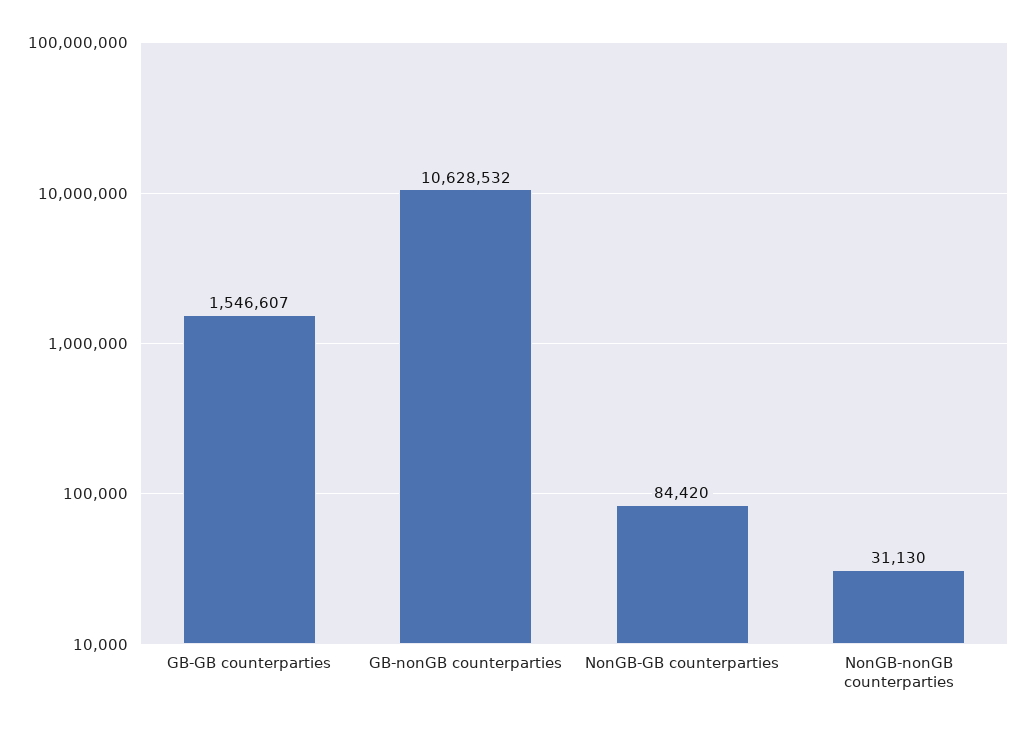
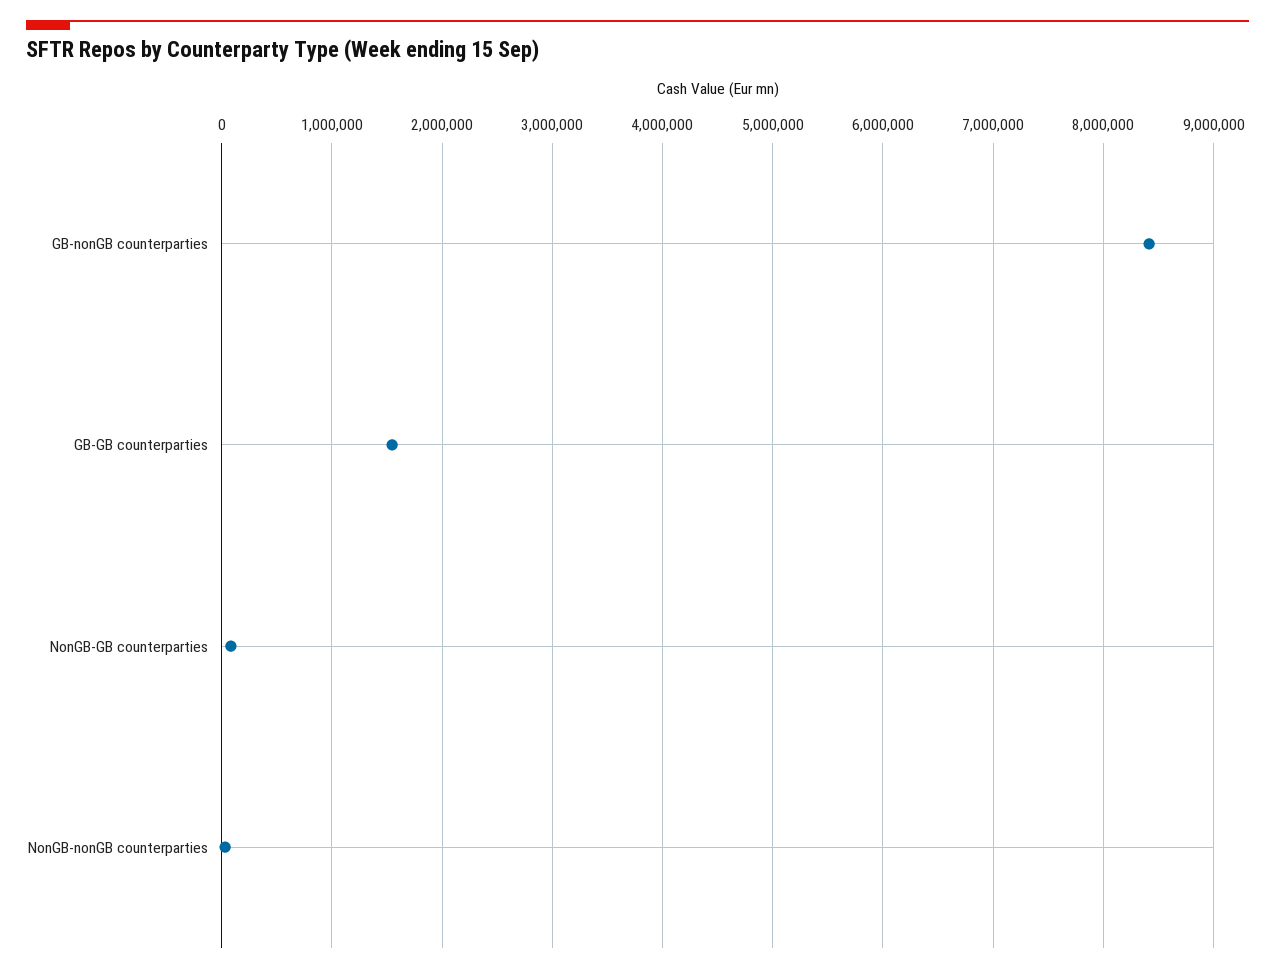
  {
    "GB-GB counterparties": 1546607,
-   "GB-nonGB counterparties": 10628532,
+   "GB-nonGB counterparties": 8400000,
    "NonGB-GB counterparties": 84420,
    "NonGB-nonGB counterparties": 31130
  }

